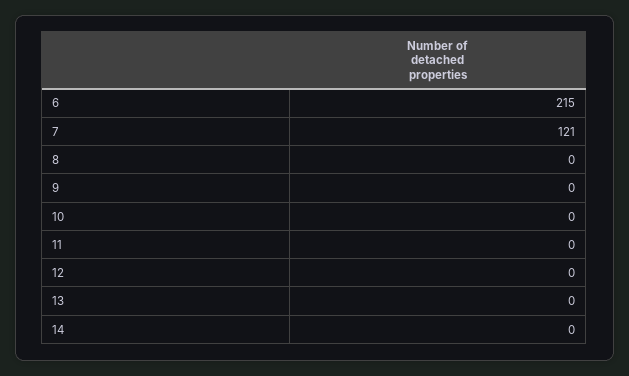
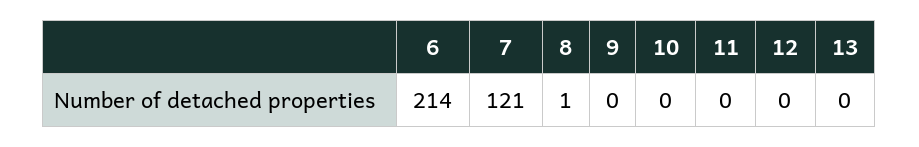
  {
-   "6": 215,
+   "6": 214,
    "7": 121,
-   "8": 0,
+   "8": 1,
    "9": 0,
    "10": 0,
    "11": 0,
    "12": 0,
-   "13": 0,
+   "13": 0
-   "14": 0
  }

